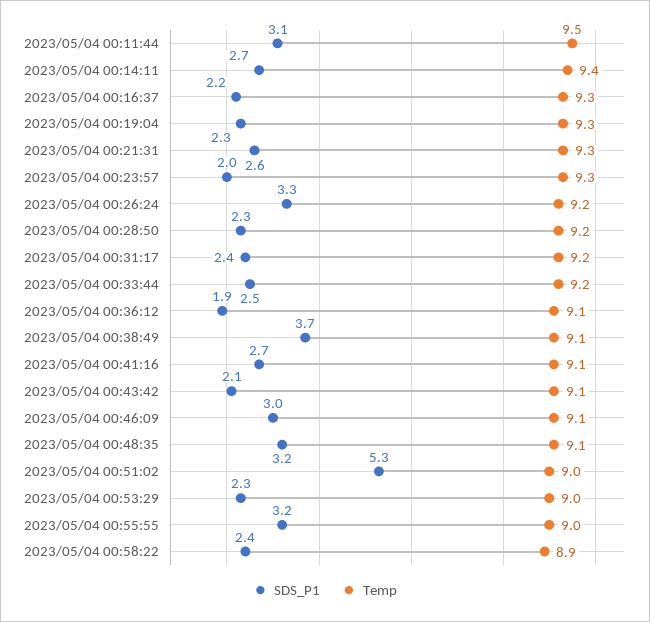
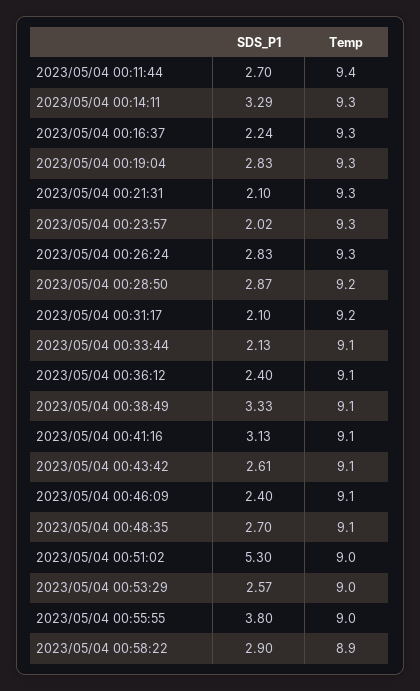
  {
    "SDS_P1": {
-     "2023/05/04 00:11:44": 3.1,
+     "2023/05/04 00:11:44": 2.7,
-     "2023/05/04 00:14:11": 2.7,
+     "2023/05/04 00:14:11": 3.29,
      "2023/05/04 00:16:37": 2.24,
-     "2023/05/04 00:19:04": 2.3,
+     "2023/05/04 00:19:04": 2.83,
-     "2023/05/04 00:21:31": 2.6,
+     "2023/05/04 00:21:31": 2.1,
      "2023/05/04 00:23:57": 2.02,
-     "2023/05/04 00:26:24": 3.3,
+     "2023/05/04 00:26:24": 2.83,
-     "2023/05/04 00:28:50": 2.3,
+     "2023/05/04 00:28:50": 2.87,
-     "2023/05/04 00:31:17": 2.4,
+     "2023/05/04 00:31:17": 2.1,
-     "2023/05/04 00:33:44": 2.5,
+     "2023/05/04 00:33:44": 2.13,
-     "2023/05/04 00:36:12": 1.9,
+     "2023/05/04 00:36:12": 2.4,
-     "2023/05/04 00:38:49": 3.7,
+     "2023/05/04 00:38:49": 3.33,
-     "2023/05/04 00:41:16": 2.7,
+     "2023/05/04 00:41:16": 3.13,
-     "2023/05/04 00:43:42": 2.1,
+     "2023/05/04 00:43:42": 2.61,
-     "2023/05/04 00:46:09": 3,
+     "2023/05/04 00:46:09": 2.4,
-     "2023/05/04 00:48:35": 3.2,
+     "2023/05/04 00:48:35": 2.7,
      "2023/05/04 00:51:02": 5.3,
-     "2023/05/04 00:53:29": 2.3,
+     "2023/05/04 00:53:29": 2.57,
-     "2023/05/04 00:55:55": 3.2,
+     "2023/05/04 00:55:55": 3.8,
-     "2023/05/04 00:58:22": 2.4
+     "2023/05/04 00:58:22": 2.9
    },
    "Temp": {
-     "2023/05/04 00:11:44": 9.5,
+     "2023/05/04 00:11:44": 9.4,
-     "2023/05/04 00:14:11": 9.4,
+     "2023/05/04 00:14:11": 9.3,
      "2023/05/04 00:16:37": 9.3,
      "2023/05/04 00:19:04": 9.3,
      "2023/05/04 00:21:31": 9.3,
      "2023/05/04 00:23:57": 9.3,
-     "2023/05/04 00:26:24": 9.2,
+     "2023/05/04 00:26:24": 9.3,
      "2023/05/04 00:28:50": 9.2,
      "2023/05/04 00:31:17": 9.2,
-     "2023/05/04 00:33:44": 9.2,
+     "2023/05/04 00:33:44": 9.1,
      "2023/05/04 00:36:12": 9.1,
      "2023/05/04 00:38:49": 9.1,
      "2023/05/04 00:41:16": 9.1,
      "2023/05/04 00:43:42": 9.1,
      "2023/05/04 00:46:09": 9.1,
      "2023/05/04 00:48:35": 9.1,
      "2023/05/04 00:51:02": 9,
      "2023/05/04 00:53:29": 9,
      "2023/05/04 00:55:55": 9,
      "2023/05/04 00:58:22": 8.9
    }
  }

